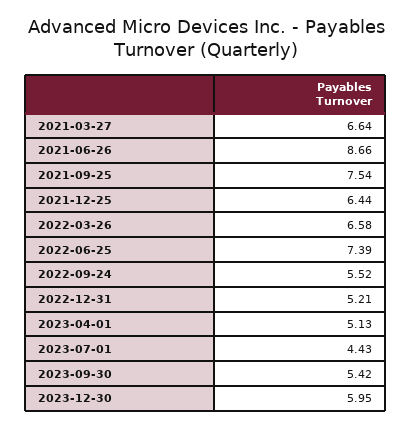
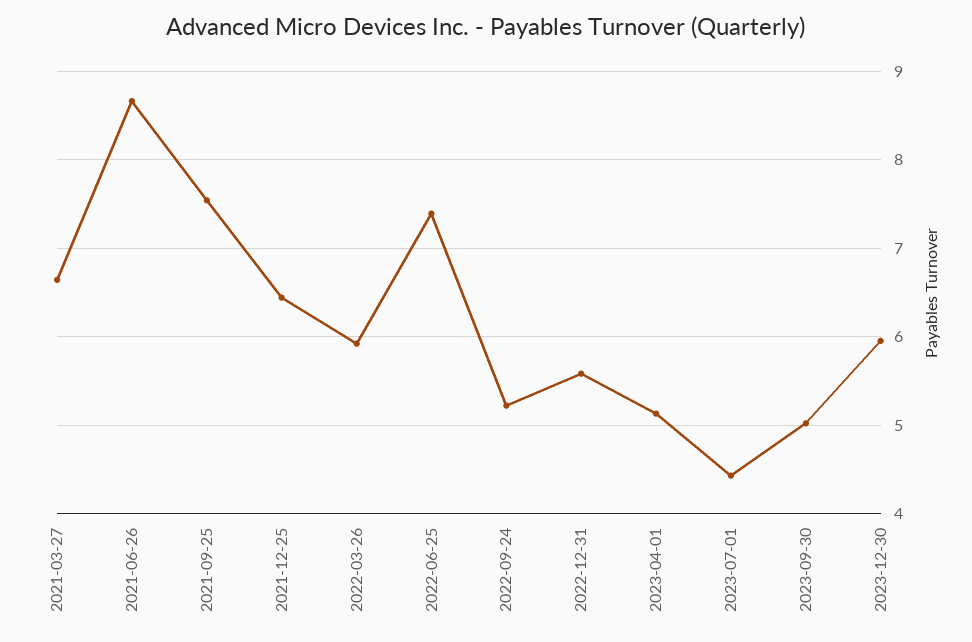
  {
    "2021-03-27": 6.64,
    "2021-06-26": 8.66,
    "2021-09-25": 7.54,
    "2021-12-25": 6.44,
-   "2022-03-26": 6.58,
+   "2022-03-26": 5.9,
    "2022-06-25": 7.39,
-   "2022-09-24": 5.52,
+   "2022-09-24": 5.2,
-   "2022-12-31": 5.21,
+   "2022-12-31": 5.6,
    "2023-04-01": 5.13,
    "2023-07-01": 4.43,
-   "2023-09-30": 5.42,
+   "2023-09-30": 5,
    "2023-12-30": 5.95
  }

